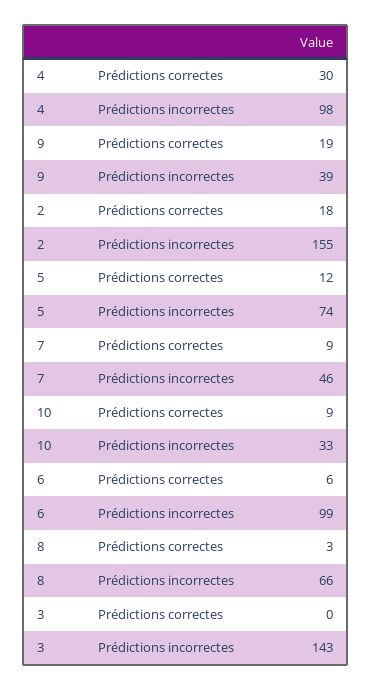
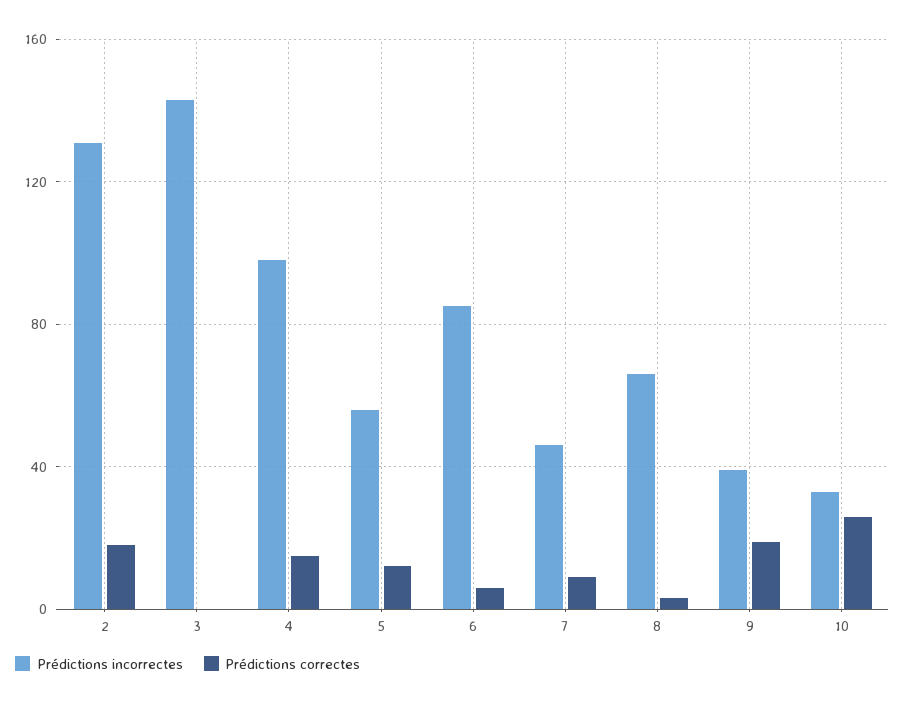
  {
    "Prédictions correctes": {
-     "4": 30,
+     "4": 15,
      "9": 19,
      "2": 18,
      "5": 12,
      "7": 9,
-     "10": 9,
+     "10": 25,
      "6": 6,
      "8": 3,
      "3": 0
    },
    "Prédictions incorrectes": {
      "4": 98,
      "9": 39,
-     "2": 155,
+     "2": 130,
-     "5": 74,
+     "5": 55,
      "7": 46,
      "10": 33,
-     "6": 99,
+     "6": 85,
      "8": 66,
      "3": 143
    }
  }

